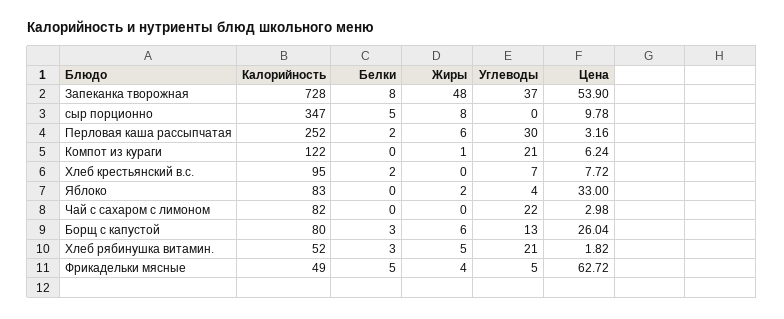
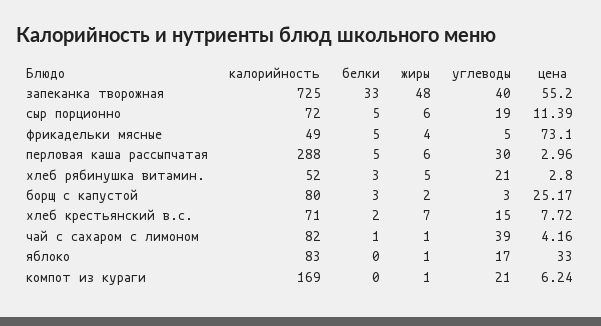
  {
    "Калорийность": {
-     "Запеканка творожная": 728,
+     "Запеканка творожная": 725,
-     "сыр порционно": 347,
+     "сыр порционно": 72,
-     "Перловая каша рассыпчатая": 252,
+     "Перловая каша рассыпчатая": 288,
-     "Компот из кураги": 122,
+     "Компот из кураги": 169,
-     "Хлеб крестьянский в.с.": 95,
+     "Хлеб крестьянский в.с.": 71,
      "Яблоко": 83,
      "Чай с сахаром с лимоном": 82,
      "Борщ с капустой": 80,
      "Хлеб рябинушка витамин.": 52,
      "Фрикадельки мясные": 49
    },
    "Белки": {
-     "Запеканка творожная": 8,
+     "Запеканка творожная": 33,
      "сыр порционно": 5,
-     "Перловая каша рассыпчатая": 2,
+     "Перловая каша рассыпчатая": 5,
      "Компот из кураги": 0,
      "Хлеб крестьянский в.с.": 2,
      "Яблоко": 0,
-     "Чай с сахаром с лимоном": 0,
+     "Чай с сахаром с лимоном": 1,
      "Борщ с капустой": 3,
      "Хлеб рябинушка витамин.": 3,
      "Фрикадельки мясные": 5
    },
    "Жиры": {
      "Запеканка творожная": 48,
-     "сыр порционно": 8,
+     "сыр порционно": 6,
      "Перловая каша рассыпчатая": 6,
      "Компот из кураги": 1,
-     "Хлеб крестьянский в.с.": 0,
+     "Хлеб крестьянский в.с.": 7,
-     "Яблоко": 2,
+     "Яблоко": 1,
-     "Чай с сахаром с лимоном": 0,
+     "Чай с сахаром с лимоном": 1,
-     "Борщ с капустой": 6,
+     "Борщ с капустой": 2,
      "Хлеб рябинушка витамин.": 5,
      "Фрикадельки мясные": 4
    },
    "Углеводы": {
-     "Запеканка творожная": 37,
+     "Запеканка творожная": 40,
-     "сыр порционно": 0,
+     "сыр порционно": 19,
      "Перловая каша рассыпчатая": 30,
      "Компот из кураги": 21,
-     "Хлеб крестьянский в.с.": 7,
+     "Хлеб крестьянский в.с.": 15,
-     "Яблоко": 4,
+     "Яблоко": 17,
-     "Чай с сахаром с лимоном": 22,
+     "Чай с сахаром с лимоном": 39,
-     "Борщ с капустой": 13,
+     "Борщ с капустой": 3,
      "Хлеб рябинушка витамин.": 21,
      "Фрикадельки мясные": 5
    },
    "Цена": {
-     "Запеканка творожная": 53.9,
+     "Запеканка творожная": 55.2,
-     "сыр порционно": 9.78,
+     "сыр порционно": 11.39,
-     "Перловая каша рассыпчатая": 3.16,
+     "Перловая каша рассыпчатая": 2.96,
      "Компот из кураги": 6.24,
      "Хлеб крестьянский в.с.": 7.72,
      "Яблоко": 33,
-     "Чай с сахаром с лимоном": 2.98,
+     "Чай с сахаром с лимоном": 4.16,
-     "Борщ с капустой": 26.04,
+     "Борщ с капустой": 25.17,
-     "Хлеб рябинушка витамин.": 1.82,
+     "Хлеб рябинушка витамин.": 2.8,
-     "Фрикадельки мясные": 62.72
+     "Фрикадельки мясные": 73.1
    }
  }

